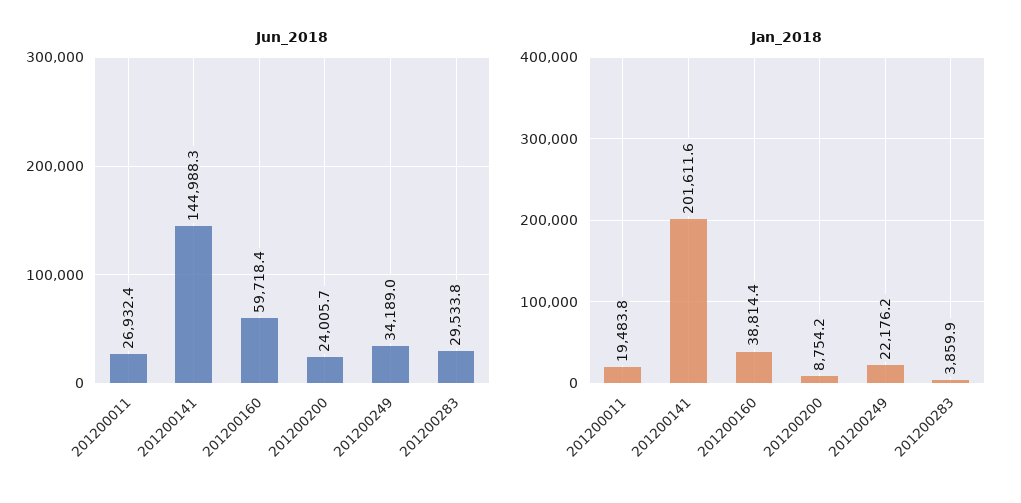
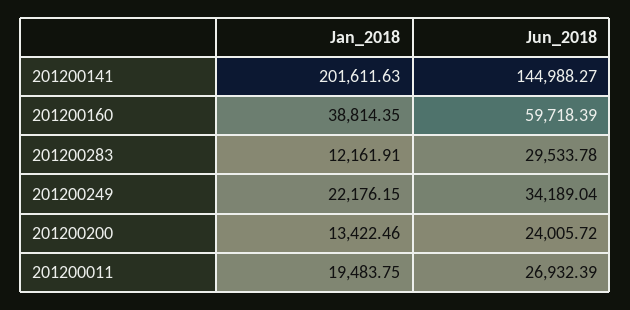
  {
    "Jun_2018": {
      "201200011": 26932.39,
      "201200141": 144988.27,
      "201200160": 59718.39,
      "201200200": 24005.72,
      "201200249": 34189.04,
      "201200283": 29533.78
    },
    "Jan_2018": {
      "201200011": 19483.75,
      "201200141": 201611.63,
      "201200160": 38814.35,
-     "201200200": 8754.2,
+     "201200200": 13422.46,
      "201200249": 22176.15,
-     "201200283": 3859.9
+     "201200283": 12161.91
    }
  }

